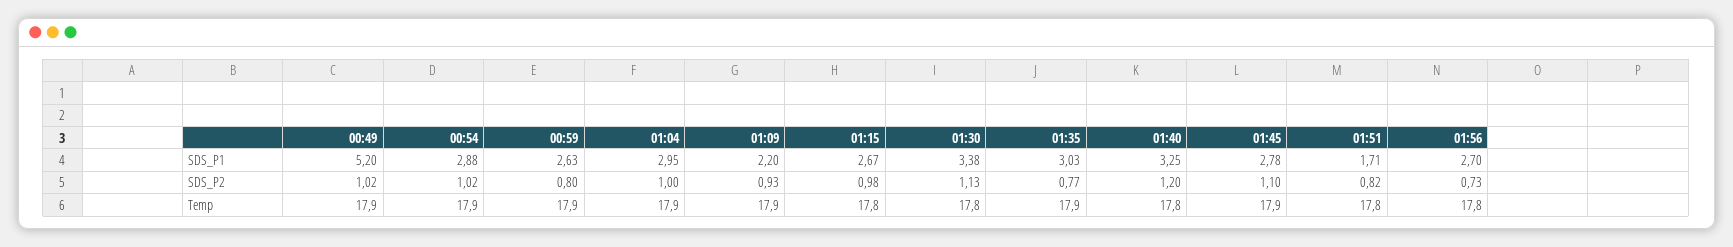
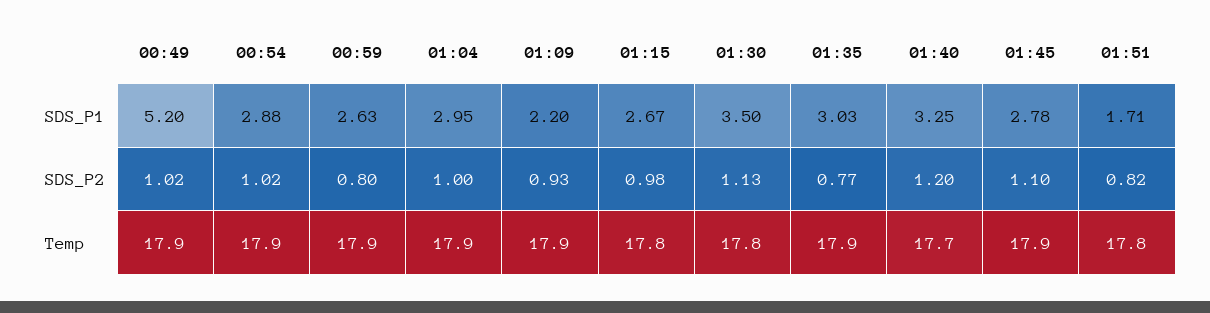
  {
    "00:49": {
      "SDS_P1": 5.2,
      "SDS_P2": 1.02,
      "Temp": 17.9
    },
    "00:54": {
      "SDS_P1": 2.88,
      "SDS_P2": 1.02,
      "Temp": 17.9
    },
    "00:59": {
      "SDS_P1": 2.63,
      "SDS_P2": 0.8,
      "Temp": 17.9
    },
    "01:04": {
      "SDS_P1": 2.95,
      "SDS_P2": 1,
      "Temp": 17.9
    },
    "01:09": {
      "SDS_P1": 2.2,
      "SDS_P2": 0.93,
      "Temp": 17.9
    },
    "01:15": {
      "SDS_P1": 2.67,
      "SDS_P2": 0.98,
      "Temp": 17.8
    },
    "01:30": {
-     "SDS_P1": 3.38,
+     "SDS_P1": 3.5,
      "SDS_P2": 1.13,
      "Temp": 17.8
    },
    "01:35": {
      "SDS_P1": 3.03,
      "SDS_P2": 0.77,
      "Temp": 17.9
    },
    "01:40": {
      "SDS_P1": 3.25,
      "SDS_P2": 1.2,
-     "Temp": 17.8
+     "Temp": 17.7
    },
    "01:45": {
      "SDS_P1": 2.78,
      "SDS_P2": 1.1,
      "Temp": 17.9
    },
    "01:51": {
      "SDS_P1": 1.71,
      "SDS_P2": 0.82,
      "Temp": 17.8
-   },
+   }
-   "01:56": {
-     "SDS_P1": 2.7,
-     "SDS_P2": 0.73,
-     "Temp": 17.8
-   }
  }

